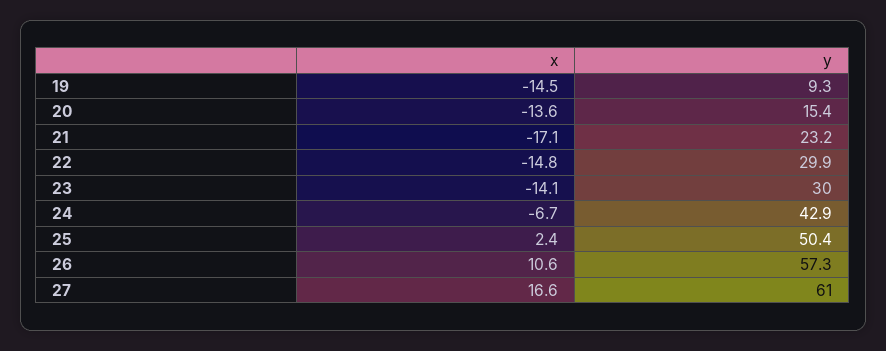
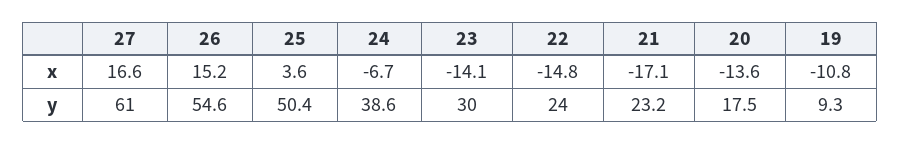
  {
    "x": {
-     "19": -14.5,
+     "19": -10.8,
      "20": -13.6,
      "21": -17.1,
      "22": -14.8,
      "23": -14.1,
      "24": -6.7,
-     "25": 2.4,
+     "25": 3.6,
-     "26": 10.6,
+     "26": 15.2,
      "27": 16.6
    },
    "y": {
      "19": 9.3,
-     "20": 15.4,
+     "20": 17.5,
      "21": 23.2,
-     "22": 29.9,
+     "22": 24,
      "23": 30,
-     "24": 42.9,
+     "24": 38.6,
      "25": 50.4,
-     "26": 57.3,
+     "26": 54.6,
      "27": 61
    }
  }

